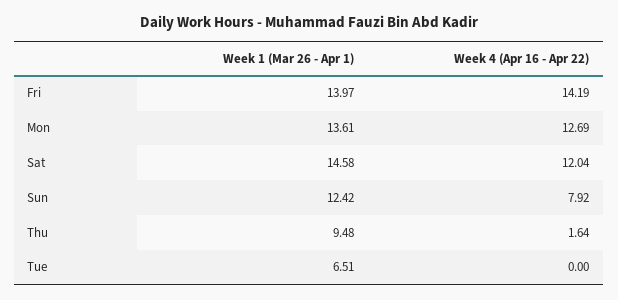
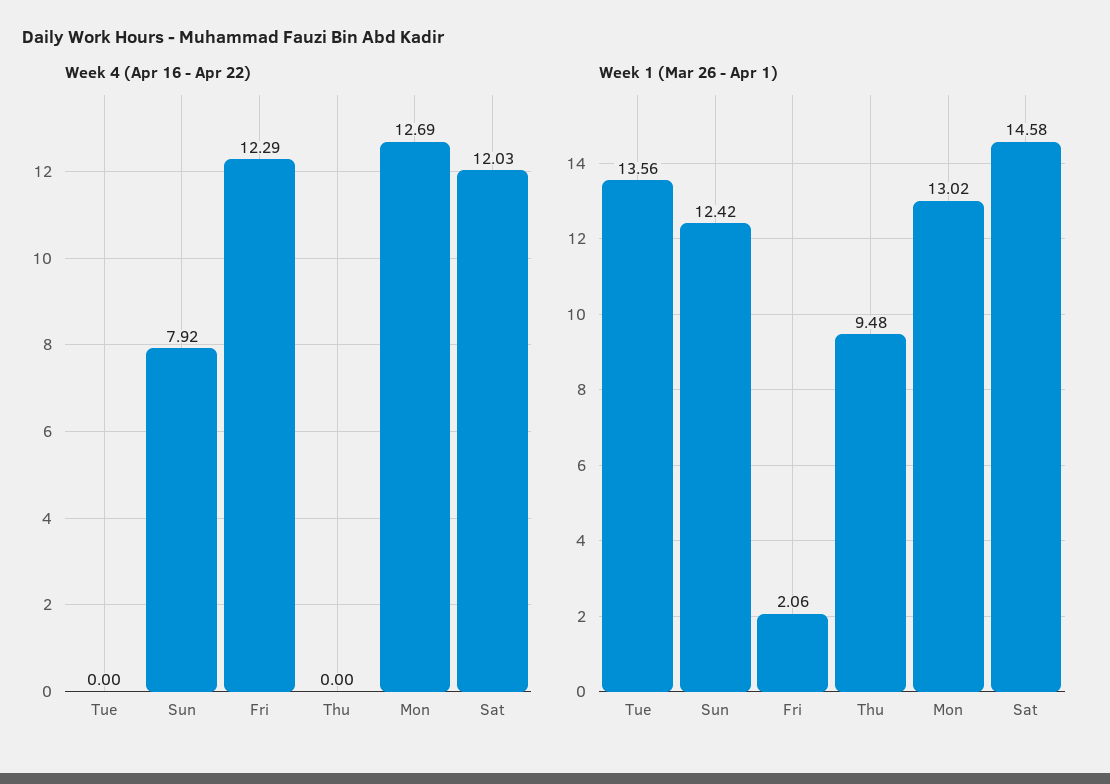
  {
    "Week 1 (Mar 26 - Apr 1)": {
-     "Fri": 13.97,
+     "Fri": 2.06,
-     "Mon": 13.61,
+     "Mon": 13.02,
      "Sat": 14.58,
      "Sun": 12.42,
      "Thu": 9.48,
-     "Tue": 6.51
+     "Tue": 13.56
    },
    "Week 4 (Apr 16 - Apr 22)": {
-     "Fri": 14.19,
+     "Fri": 12.29,
      "Mon": 12.69,
-     "Sat": 12.04,
+     "Sat": 12.03,
      "Sun": 7.92,
-     "Thu": 1.64,
+     "Thu": 0,
      "Tue": 0
    }
  }

